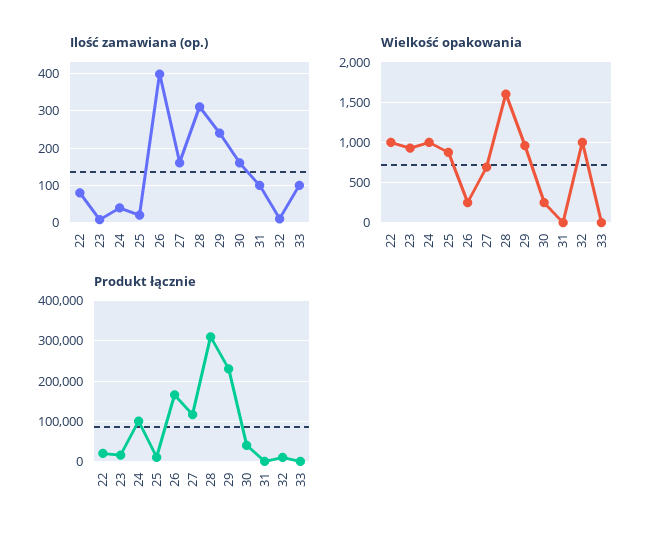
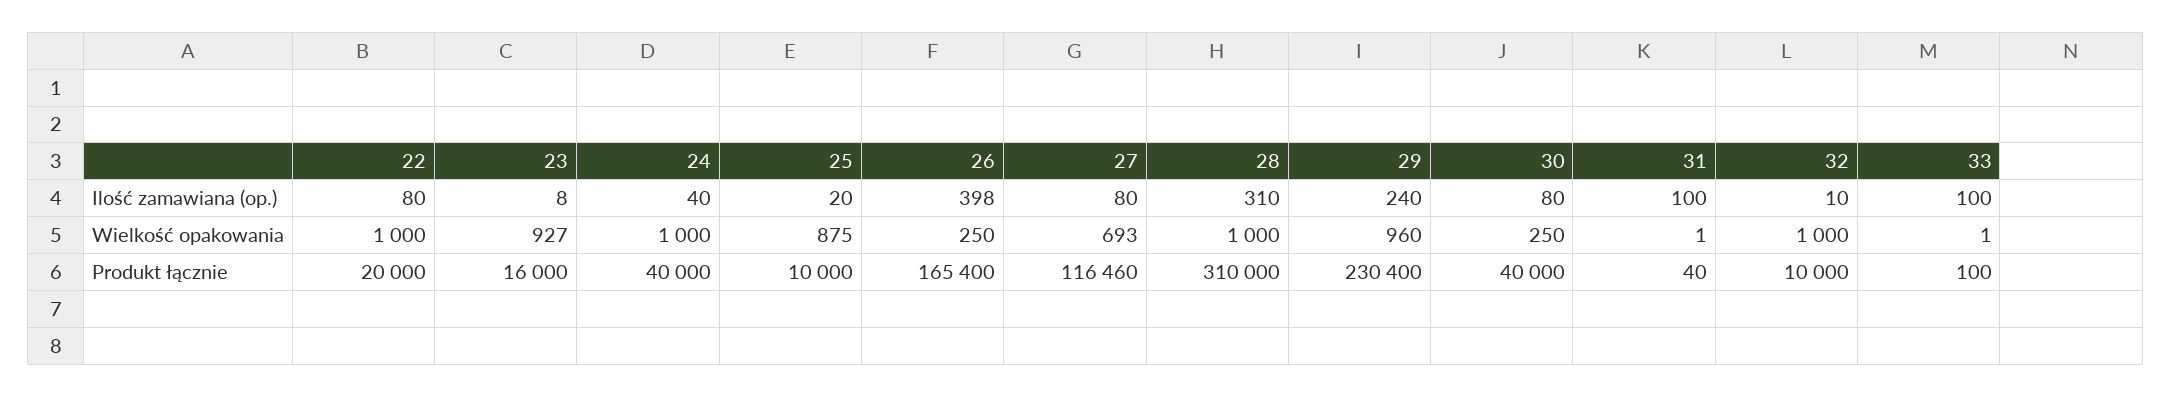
  {
    "Ilość zamawiana (op.)": {
      "22": 80,
      "23": 8,
      "24": 40,
      "25": 20,
      "26": 398,
-     "27": 160,
+     "27": 80,
      "28": 310,
      "29": 240,
-     "30": 160,
+     "30": 80,
      "31": 100,
      "32": 10,
      "33": 100
    },
    "Wielkość opakowania": {
      "22": 1000,
      "23": 927,
      "24": 1000,
      "25": 875,
      "26": 250,
      "27": 693,
-     "28": 1600,
+     "28": 1000,
      "29": 960,
      "30": 250,
      "31": 1,
      "32": 1000,
      "33": 1
    },
    "Produkt łącznie": {
      "22": 20000,
      "23": 16000,
-     "24": 100000,
+     "24": 40000,
      "25": 10000,
      "26": 165400,
      "27": 116460,
      "28": 310000,
      "29": 230400,
      "30": 40000,
      "31": 40,
      "32": 10000,
      "33": 100
    }
  }

